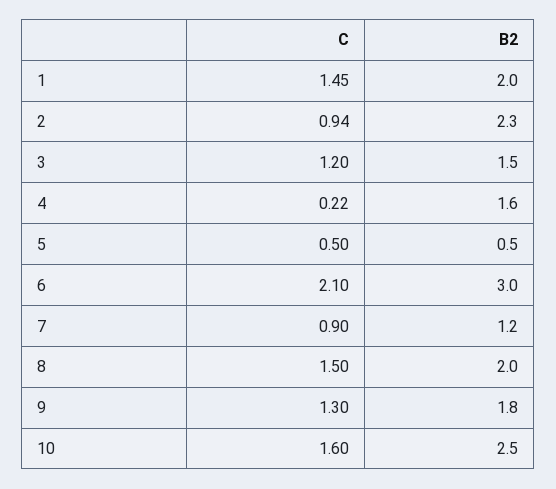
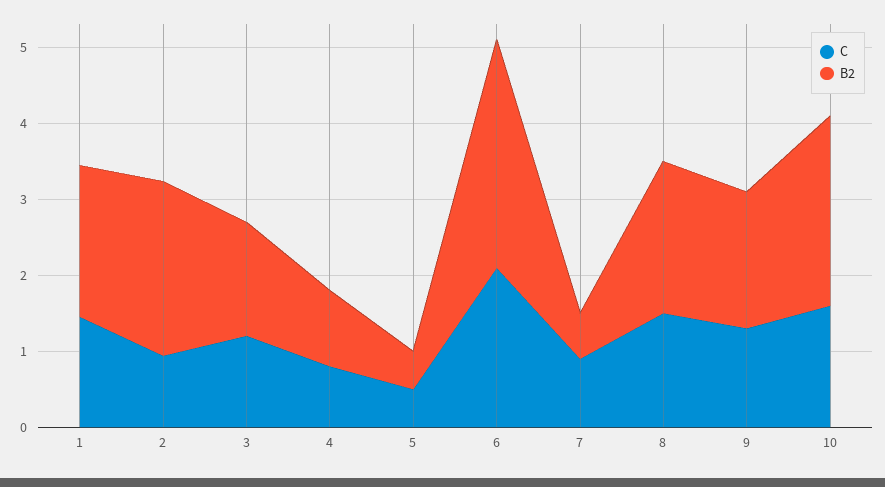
  {
    "C": {
      "1": 1.45,
      "2": 0.94,
      "3": 1.2,
-     "4": 0.22,
+     "4": 0.8,
      "5": 0.5,
      "6": 2.1,
      "7": 0.9,
      "8": 1.5,
      "9": 1.3,
      "10": 1.6
    },
    "B2": {
      "1": 2,
      "2": 2.3,
      "3": 1.5,
-     "4": 1.6,
+     "4": 1,
      "5": 0.5,
      "6": 3,
-     "7": 1.2,
+     "7": 0.6,
      "8": 2,
      "9": 1.8,
      "10": 2.5
    }
  }

